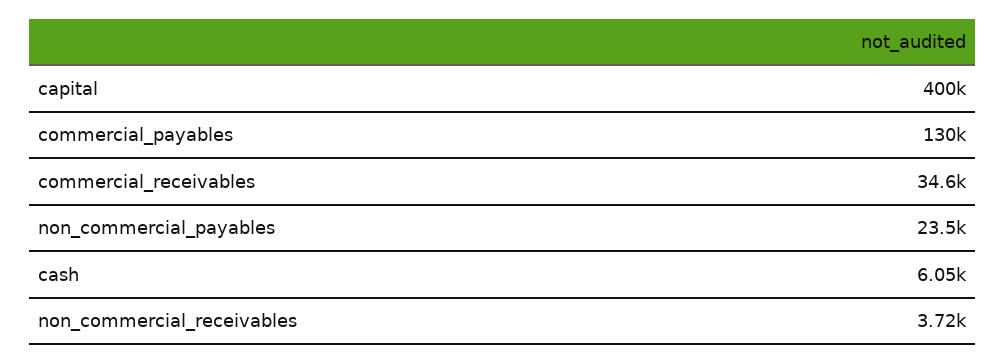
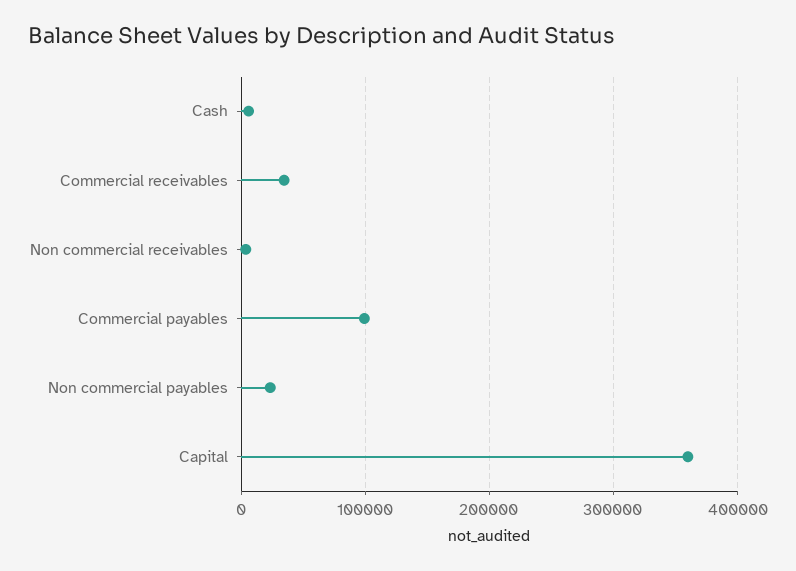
  {
-   "capital": 400000,
+   "capital": 360000,
-   "commercial_payables": 130000,
+   "commercial_payables": 100000,
    "commercial_receivables": 34600,
    "non_commercial_payables": 23500,
    "cash": 6050,
    "non_commercial_receivables": 3720
  }

